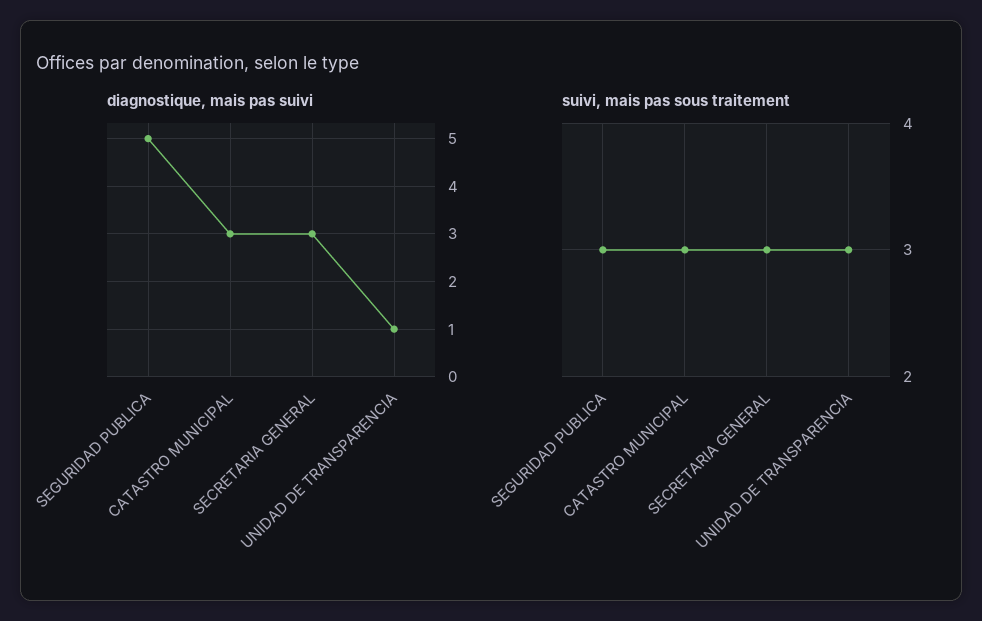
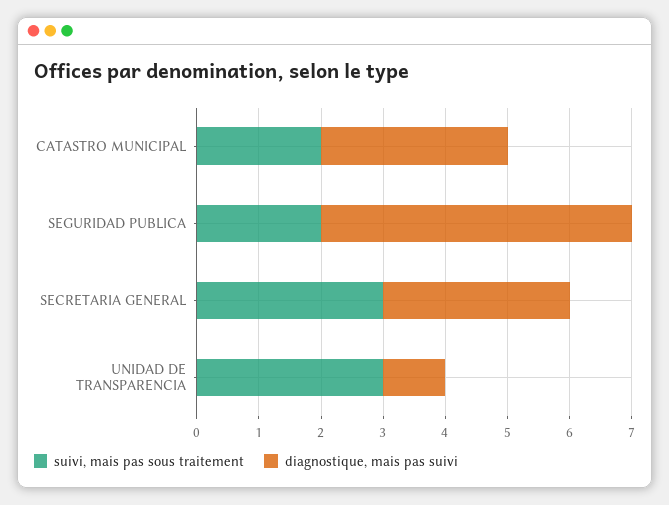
  {
    "diagnostique, mais pas suivi": {
      "SEGURIDAD PUBLICA": 5,
      "CATASTRO MUNICIPAL": 3,
      "SECRETARIA GENERAL": 3,
      "UNIDAD DE TRANSPARENCIA": 1
    },
    "suivi, mais pas sous traitement": {
-     "SEGURIDAD PUBLICA": 3,
+     "SEGURIDAD PUBLICA": 2,
-     "CATASTRO MUNICIPAL": 3,
+     "CATASTRO MUNICIPAL": 2,
      "SECRETARIA GENERAL": 3,
      "UNIDAD DE TRANSPARENCIA": 3
    }
  }

